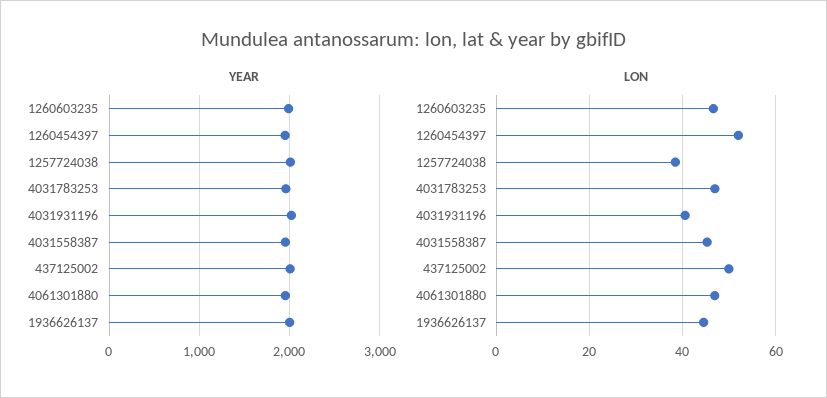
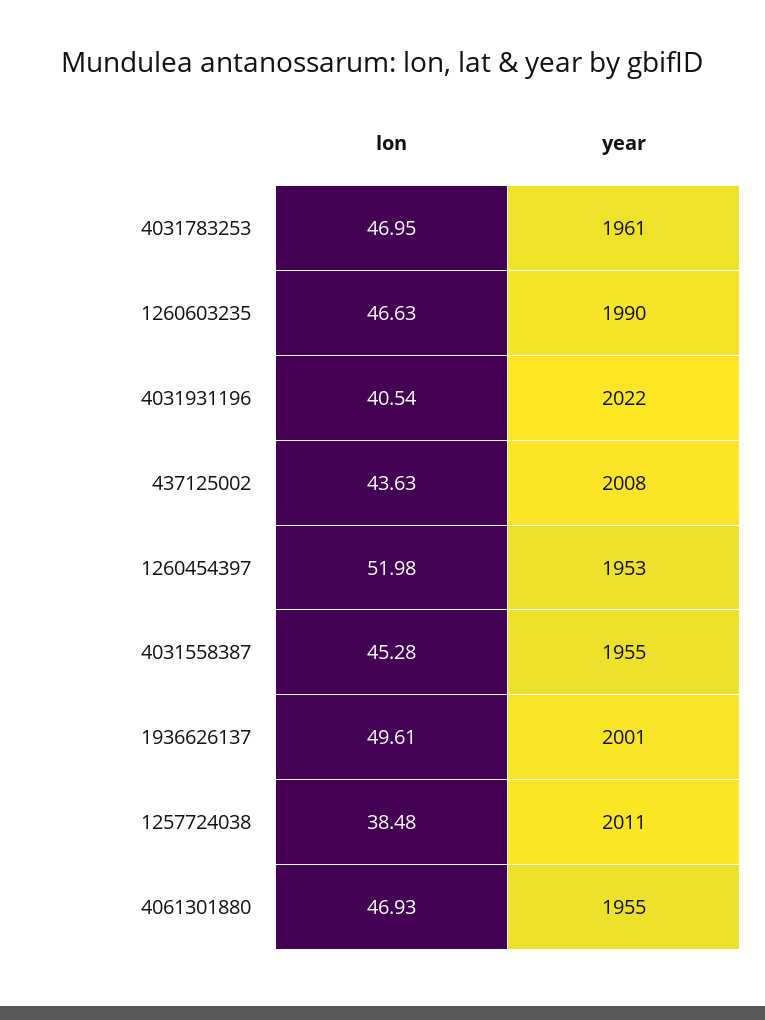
  {
    "YEAR": {
      "1260603235": 1990,
      "1260454397": 1953,
      "1257724038": 2011,
      "4031783253": 1961,
      "4031931196": 2022,
      "4031558387": 1955,
      "437125002": 2008,
      "4061301880": 1955,
      "1936626137": 2001
    },
    "LON": {
      "1260603235": 46.63,
      "1260454397": 51.98,
      "1257724038": 38.48,
      "4031783253": 46.95,
      "4031931196": 40.54,
      "4031558387": 45.28,
-     "437125002": 50,
+     "437125002": 43.63,
      "4061301880": 46.93,
-     "1936626137": 44
+     "1936626137": 49.61
    }
  }

